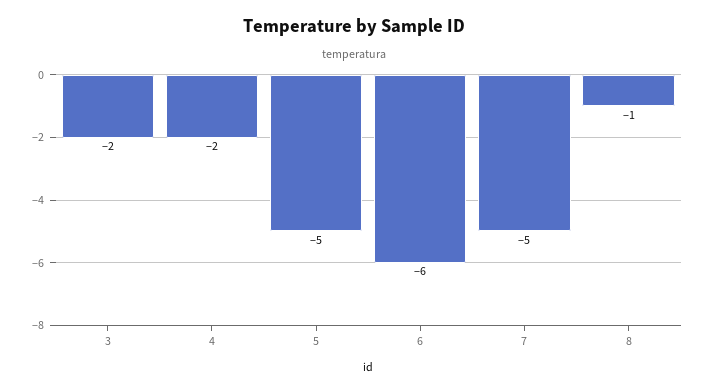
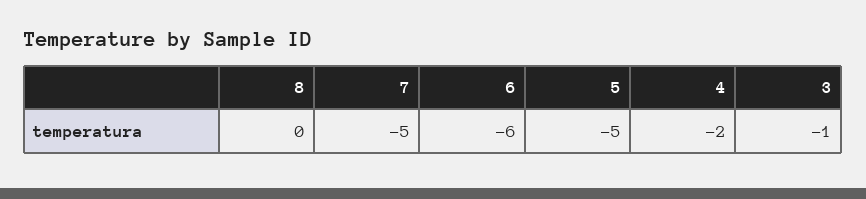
  {
-   "3": -2,
+   "3": -1,
    "4": -2,
    "5": -5,
    "6": -6,
    "7": -5,
-   "8": -1
+   "8": 0
  }

